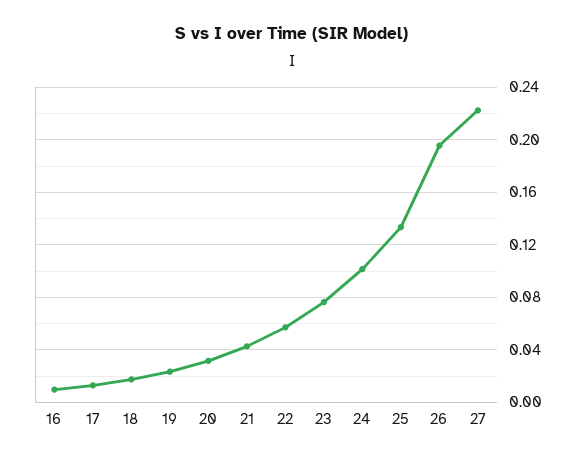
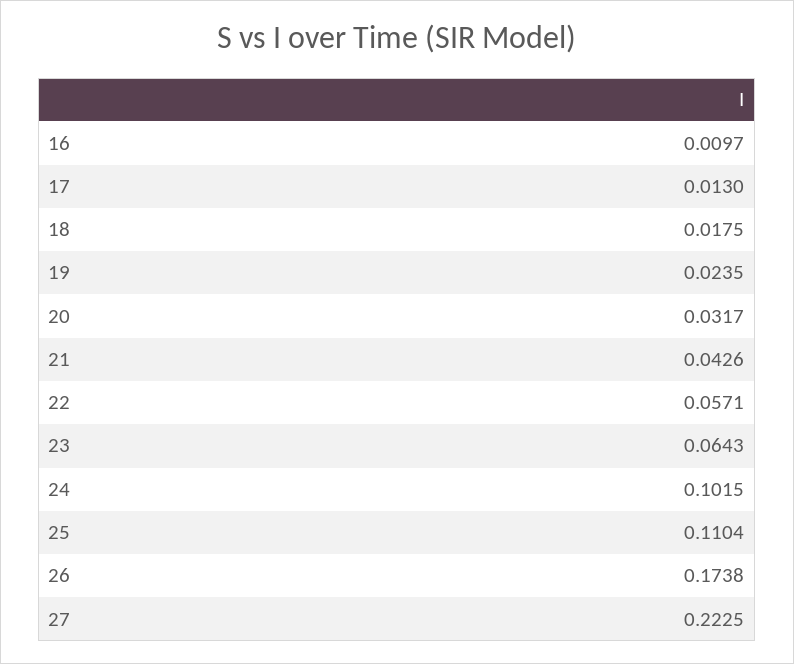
  {
    "16": 0.0097,
    "17": 0.013,
    "18": 0.0175,
    "19": 0.0235,
    "20": 0.0317,
    "21": 0.0426,
    "22": 0.0571,
-   "23": 0.075,
+   "23": 0.0643,
    "24": 0.1015,
-   "25": 0.135,
+   "25": 0.1104,
-   "26": 0.195,
+   "26": 0.1738,
    "27": 0.2225
  }

